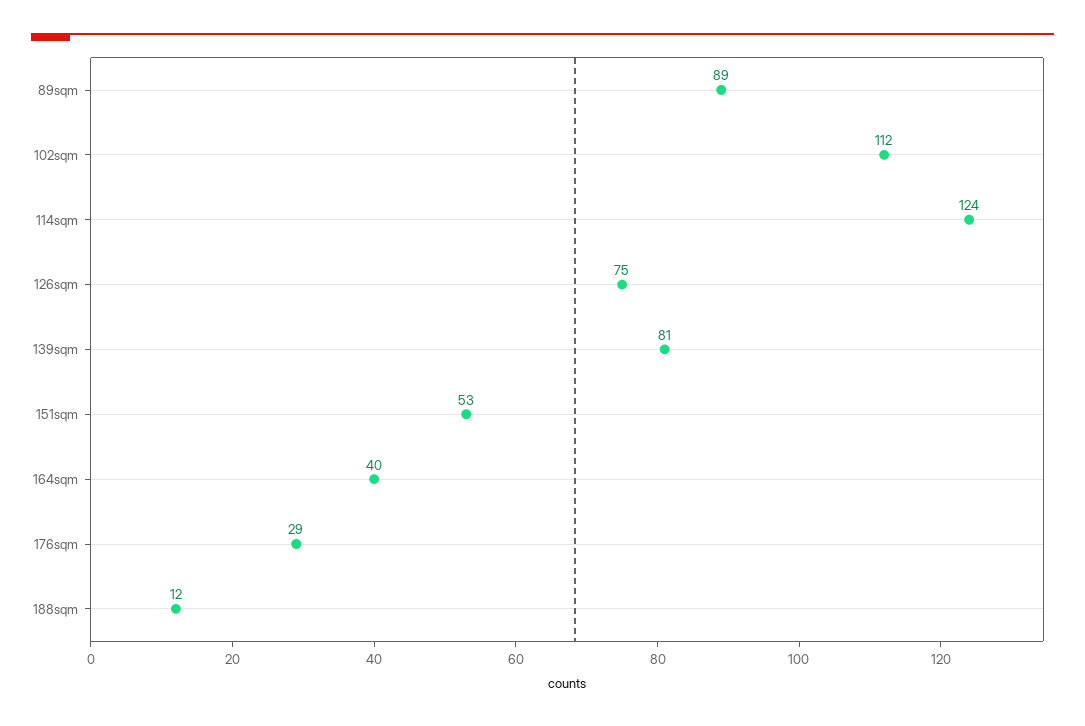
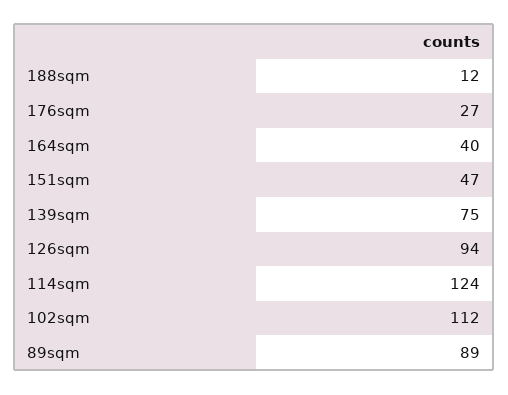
  {
    "89sqm": 89,
    "102sqm": 112,
    "114sqm": 124,
-   "126sqm": 75,
+   "126sqm": 94,
-   "139sqm": 81,
+   "139sqm": 75,
-   "151sqm": 53,
+   "151sqm": 47,
    "164sqm": 40,
-   "176sqm": 29,
+   "176sqm": 27,
    "188sqm": 12
  }

